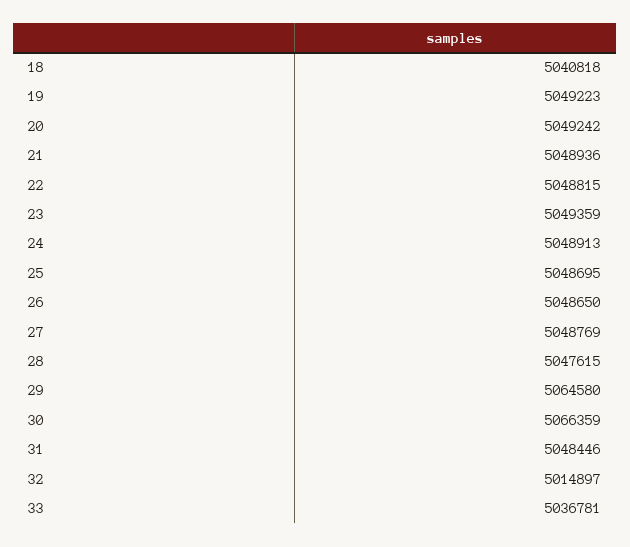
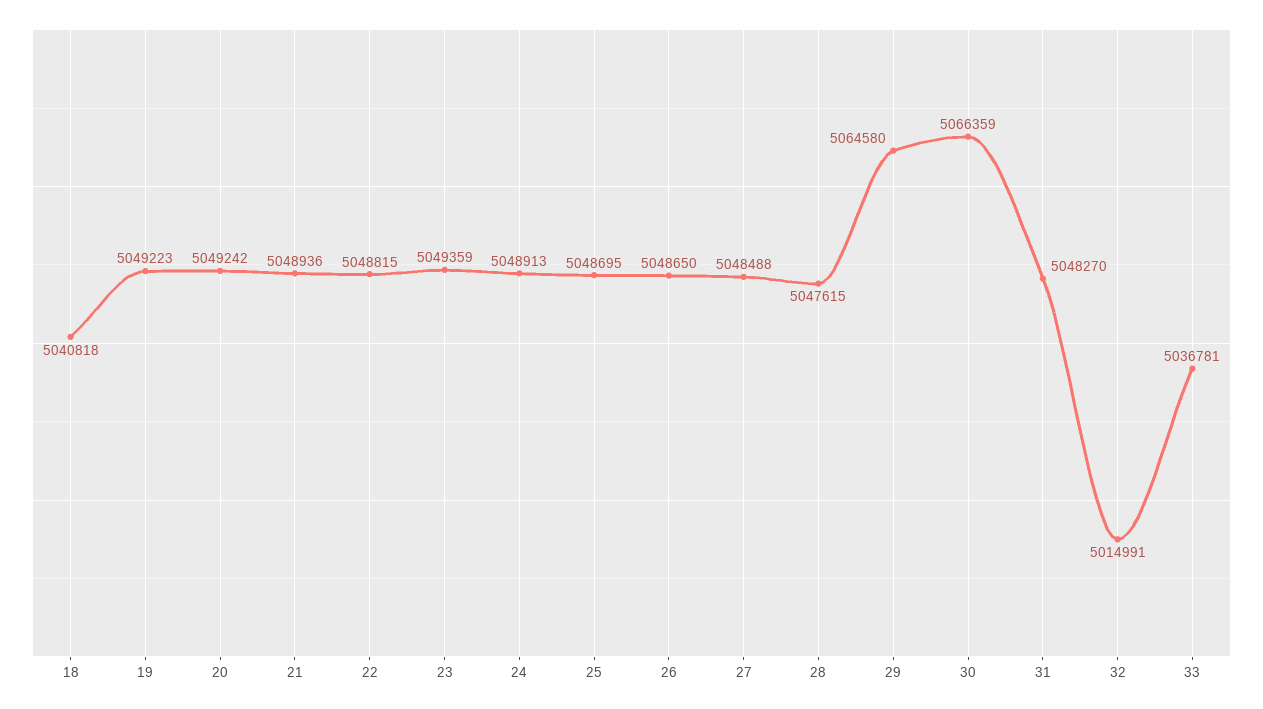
  {
    "18": 5040818,
    "19": 5049223,
    "20": 5049242,
    "21": 5048936,
    "22": 5048815,
    "23": 5049359,
    "24": 5048913,
    "25": 5048695,
    "26": 5048650,
-   "27": 5048769,
+   "27": 5048488,
    "28": 5047615,
    "29": 5064580,
    "30": 5066359,
-   "31": 5048446,
+   "31": 5048270,
-   "32": 5014897,
+   "32": 5014991,
    "33": 5036781
  }

